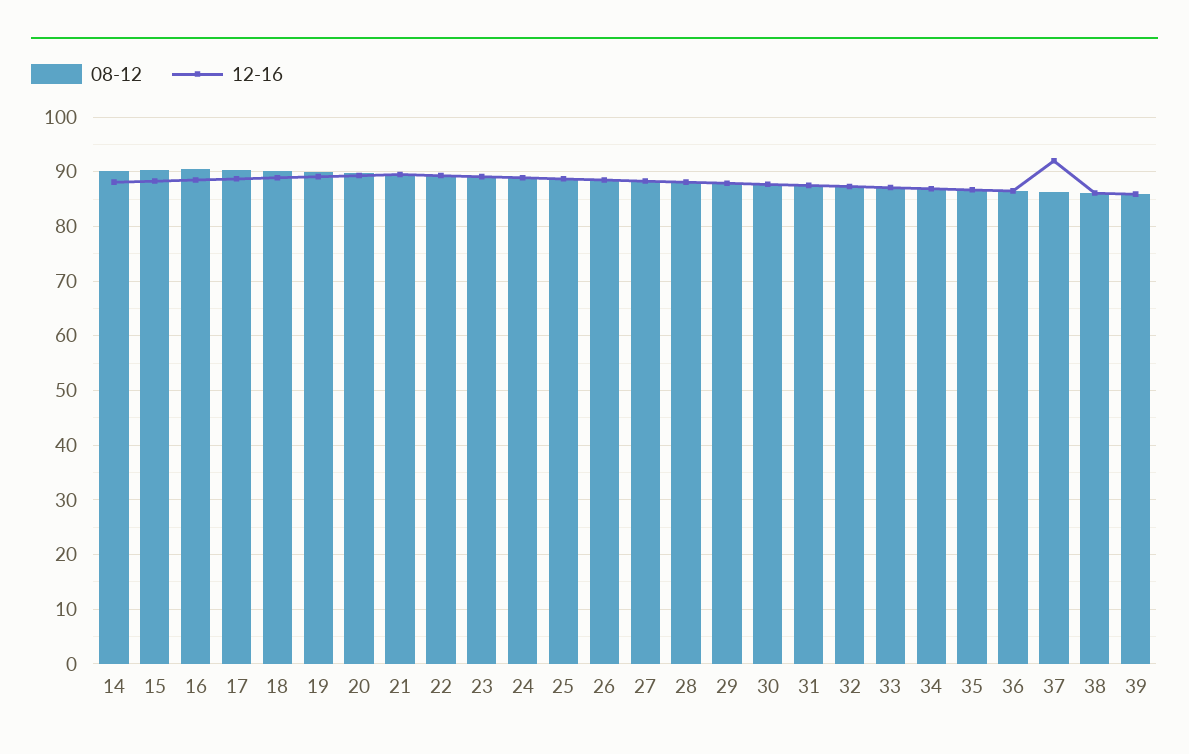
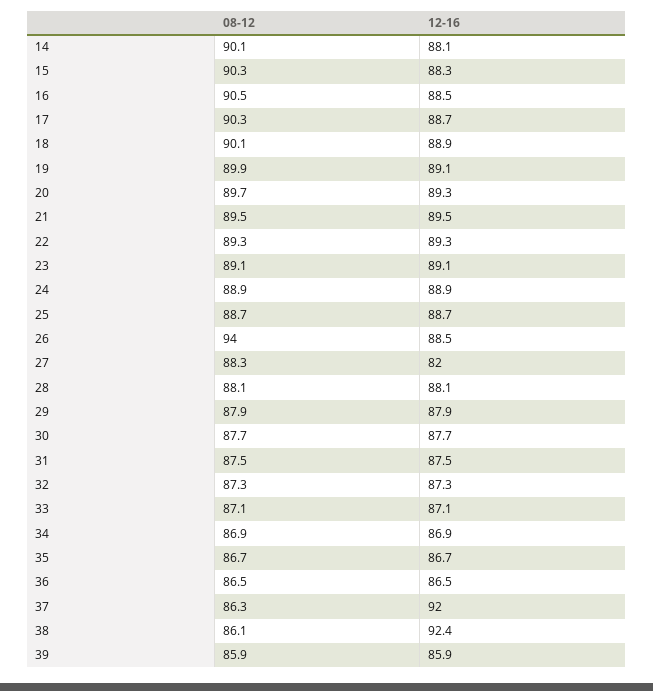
  {
    "08-12": {
      "14": 90.1,
      "15": 90.3,
      "16": 90.5,
      "17": 90.3,
      "18": 90.1,
      "19": 89.9,
      "20": 89.7,
      "21": 89.5,
      "22": 89.3,
      "23": 89.1,
      "24": 88.9,
      "25": 88.7,
-     "26": 88,
+     "26": 94,
      "27": 88.3,
      "28": 88.1,
      "29": 87.9,
      "30": 87.7,
      "31": 87.5,
      "32": 87.3,
      "33": 87.1,
      "34": 86.9,
      "35": 86.7,
      "36": 86.5,
      "37": 86.3,
      "38": 86.1,
      "39": 85.9
    },
    "12-16": {
      "14": 88.1,
      "15": 88.3,
      "16": 88.5,
      "17": 88.7,
      "18": 88.9,
      "19": 89.1,
      "20": 89.3,
      "21": 89.5,
      "22": 89.3,
      "23": 89.1,
      "24": 88.9,
      "25": 88.7,
      "26": 88.5,
-     "27": 88,
+     "27": 82,
      "28": 88.1,
      "29": 87.9,
      "30": 87.7,
      "31": 87.5,
      "32": 87.3,
      "33": 87.1,
      "34": 86.9,
      "35": 86.7,
      "36": 86.5,
      "37": 92,
-     "38": 86,
+     "38": 92.4,
      "39": 85.9
    }
  }

